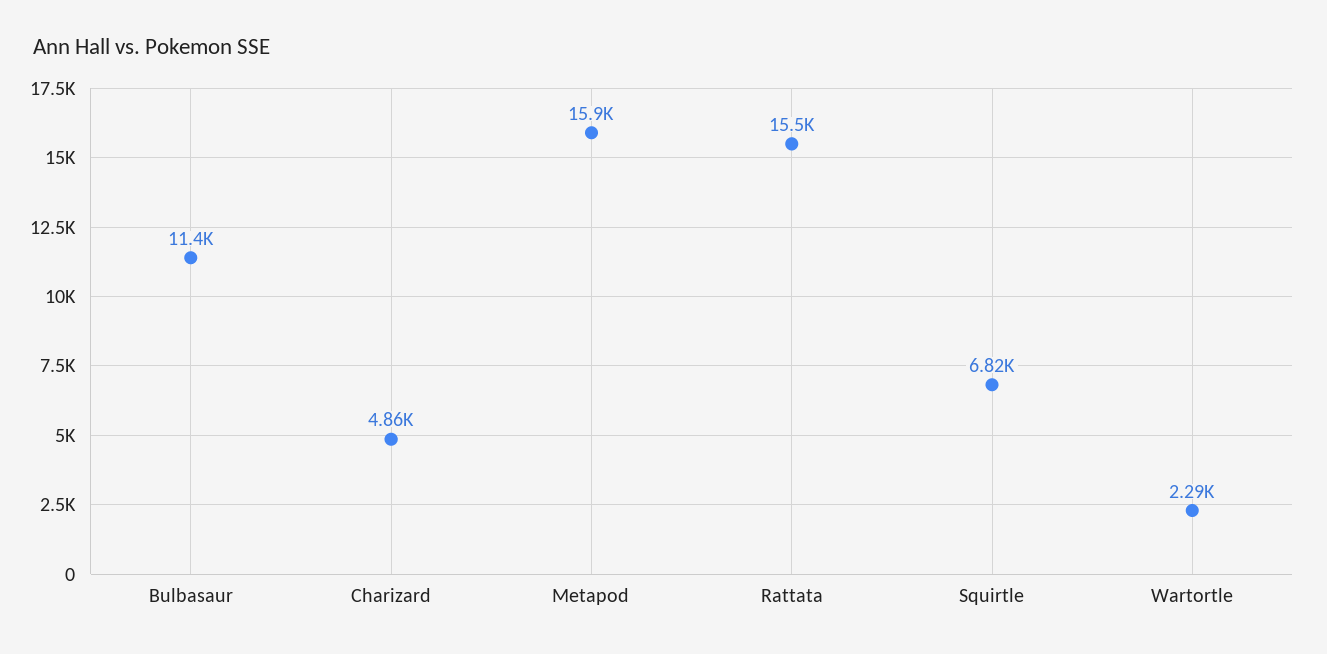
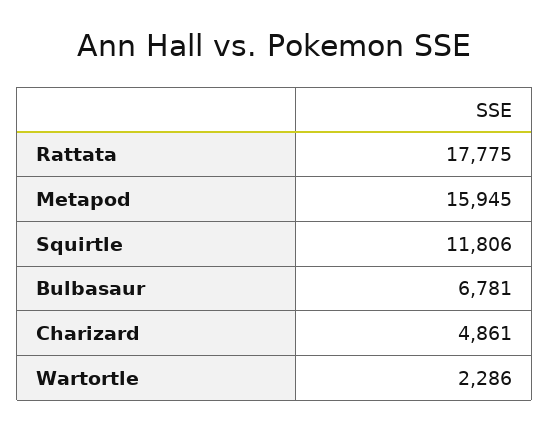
  {
-   "Bulbasaur": 11400,
+   "Bulbasaur": 6781,
    "Charizard": 4861,
    "Metapod": 15945,
-   "Rattata": 15500,
+   "Rattata": 17775,
-   "Squirtle": 6820,
+   "Squirtle": 11806,
    "Wartortle": 2286
  }

